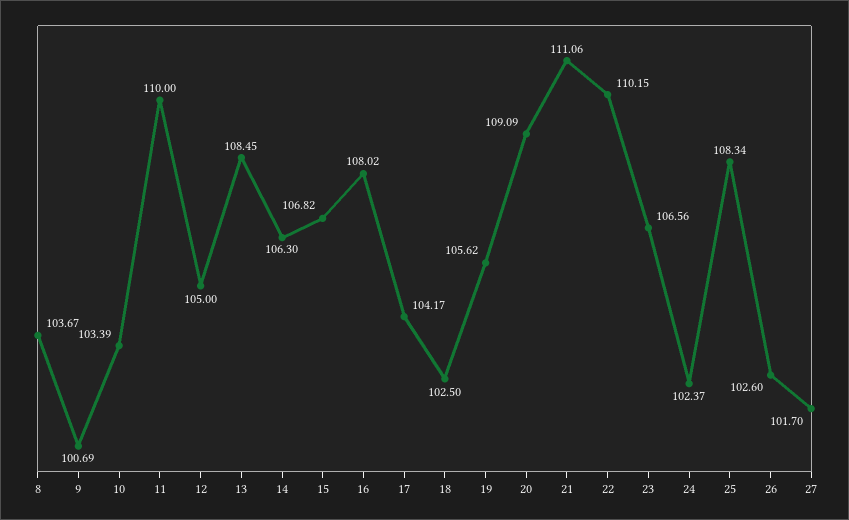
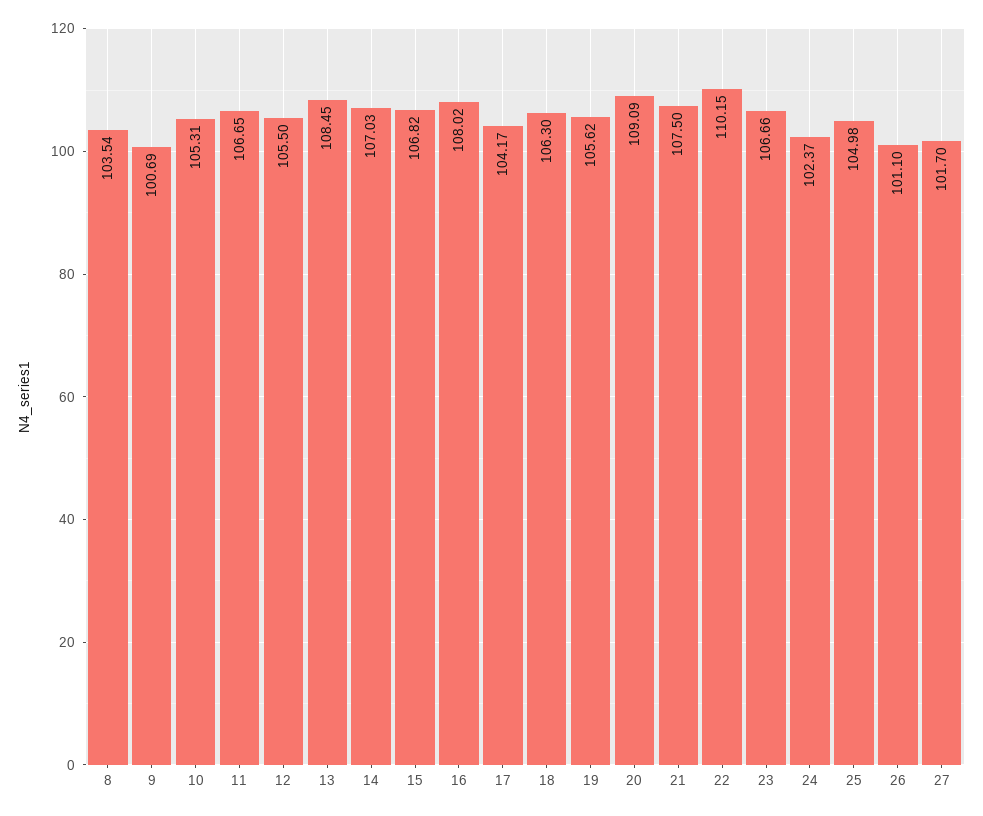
  {
-   "8": 103.67,
+   "8": 103.54,
    "9": 100.69,
-   "10": 103.39,
+   "10": 105.31,
-   "11": 110,
+   "11": 106.65,
-   "12": 105,
+   "12": 105.5,
    "13": 108.45,
-   "14": 106.3,
+   "14": 107.03,
    "15": 106.82,
    "16": 108.02,
    "17": 104.17,
-   "18": 102.5,
+   "18": 106.3,
    "19": 105.62,
    "20": 109.09,
-   "21": 111.06,
+   "21": 107.5,
    "22": 110.15,
-   "23": 106.56,
+   "23": 106.66,
    "24": 102.37,
-   "25": 108.34,
+   "25": 104.98,
-   "26": 102.6,
+   "26": 101.1,
    "27": 101.7
  }

